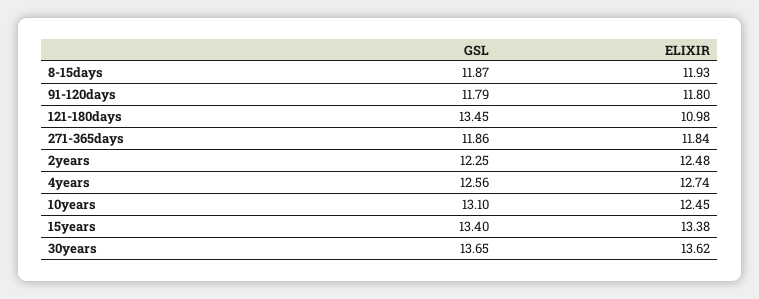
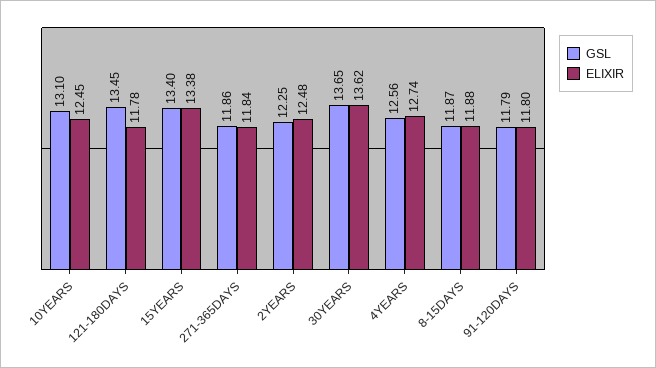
  {
    "GSL": {
      "8-15days": 11.87,
      "91-120days": 11.79,
      "121-180days": 13.45,
      "271-365days": 11.86,
      "2years": 12.25,
      "4years": 12.56,
      "10years": 13.1,
      "15years": 13.4,
      "30years": 13.65
    },
    "ELIXIR": {
-     "8-15days": 11.93,
+     "8-15days": 11.88,
      "91-120days": 11.8,
-     "121-180days": 10.98,
+     "121-180days": 11.78,
      "271-365days": 11.84,
      "2years": 12.48,
      "4years": 12.74,
      "10years": 12.45,
      "15years": 13.38,
      "30years": 13.62
    }
  }

